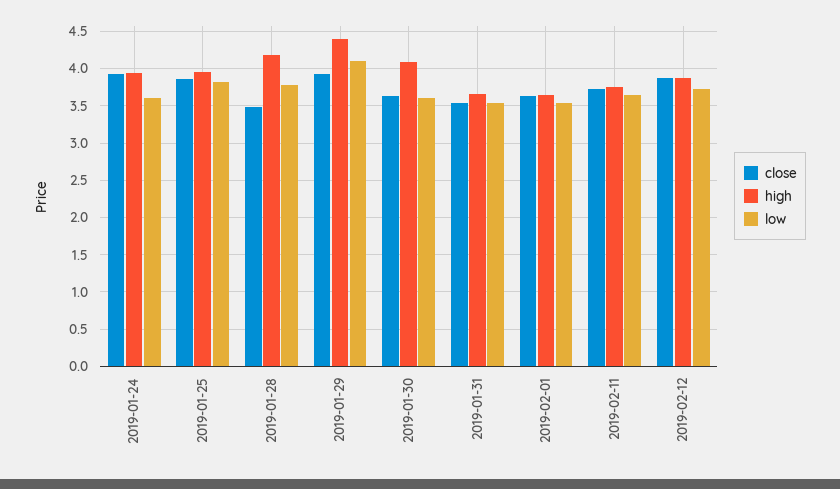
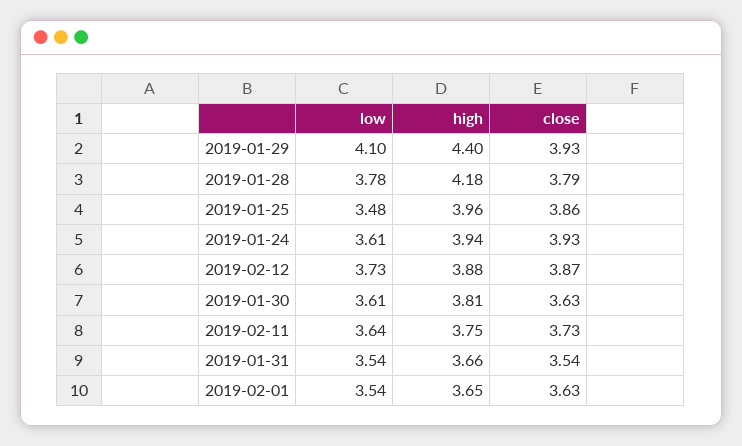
  {
    "close": {
      "2019-01-24": 3.93,
      "2019-01-25": 3.86,
-     "2019-01-28": 3.5,
+     "2019-01-28": 3.79,
      "2019-01-29": 3.93,
      "2019-01-30": 3.63,
      "2019-01-31": 3.54,
      "2019-02-01": 3.63,
      "2019-02-11": 3.73,
      "2019-02-12": 3.87
    },
    "high": {
      "2019-01-24": 3.94,
      "2019-01-25": 3.96,
      "2019-01-28": 4.18,
      "2019-01-29": 4.4,
-     "2019-01-30": 4.1,
+     "2019-01-30": 3.81,
      "2019-01-31": 3.66,
      "2019-02-01": 3.65,
      "2019-02-11": 3.75,
      "2019-02-12": 3.88
    },
    "low": {
      "2019-01-24": 3.61,
-     "2019-01-25": 3.8,
+     "2019-01-25": 3.48,
      "2019-01-28": 3.78,
      "2019-01-29": 4.1,
      "2019-01-30": 3.61,
      "2019-01-31": 3.54,
      "2019-02-01": 3.54,
      "2019-02-11": 3.64,
      "2019-02-12": 3.73
    }
  }

